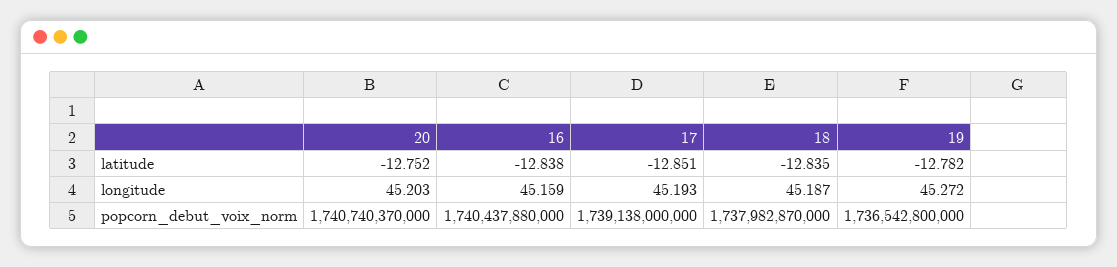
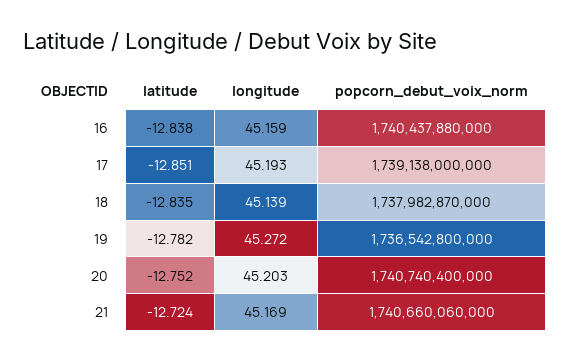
  {
    "20": {
      "latitude": -12.752,
      "longitude": 45.203,
-     "popcorn_debut_voix_norm": 1740740370000
+     "popcorn_debut_voix_norm": 1740740400000
    },
    "16": {
      "latitude": -12.838,
      "longitude": 45.159,
      "popcorn_debut_voix_norm": 1740437880000
    },
    "17": {
      "latitude": -12.851,
      "longitude": 45.193,
      "popcorn_debut_voix_norm": 1739138000000
    },
    "18": {
      "latitude": -12.835,
-     "longitude": 45.187,
+     "longitude": 45.139,
      "popcorn_debut_voix_norm": 1737982870000
    },
    "19": {
      "latitude": -12.782,
      "longitude": 45.272,
      "popcorn_debut_voix_norm": 1736542800000
-   }
+   },
+   "21": {
+     "latitude": -12.724,
+     "longitude": 45.169,
+     "popcorn_debut_voix_norm": 1740660060000
+   }
  }

